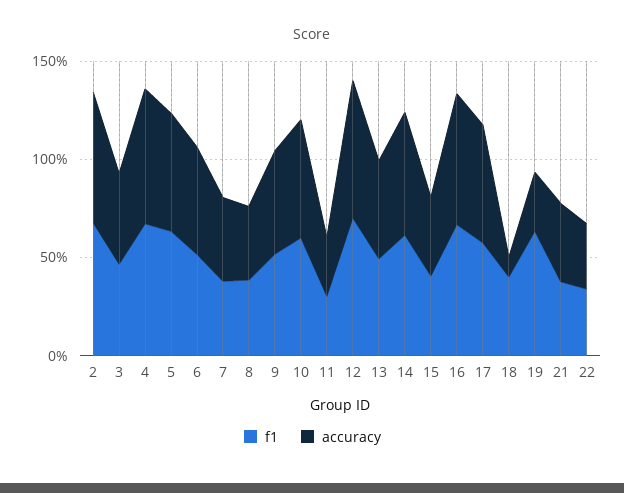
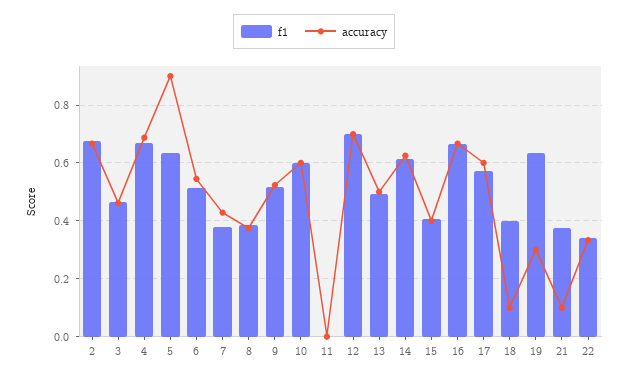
  {
    "f1": {
      "2": 0.675,
      "3": 0.475,
      "4": 0.675,
      "5": 0.625,
      "6": 0.525,
      "7": 0.375,
      "8": 0.375,
      "9": 0.525,
      "10": 0.6,
-     "11": 0.3,
+     "11": 0,
      "12": 0.7,
      "13": 0.5,
      "14": 0.625,
      "15": 0.4,
      "16": 0.675,
      "17": 0.575,
      "18": 0.4,
      "19": 0.625,
      "21": 0.375,
      "22": 0.35
    },
    "accuracy": {
      "2": 0.675,
      "3": 0.45,
      "4": 0.7,
-     "5": 0.6,
+     "5": 0.9,
      "6": 0.55,
      "7": 0.425,
      "8": 0.375,
      "9": 0.525,
      "10": 0.6,
-     "11": 0.3,
+     "11": 0,
      "12": 0.7,
      "13": 0.5,
      "14": 0.625,
      "15": 0.4,
      "16": 0.675,
      "17": 0.6,
      "18": 0.1,
      "19": 0.3,
-     "21": 0.4,
+     "21": 0.1,
      "22": 0.325
    }
  }

